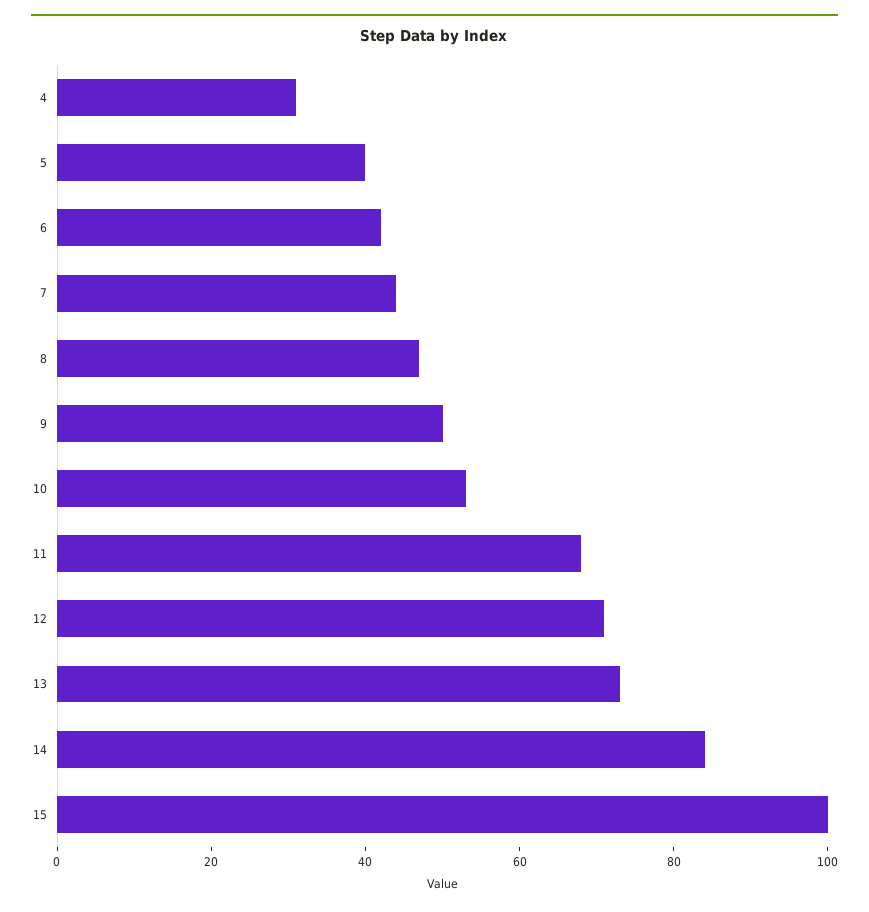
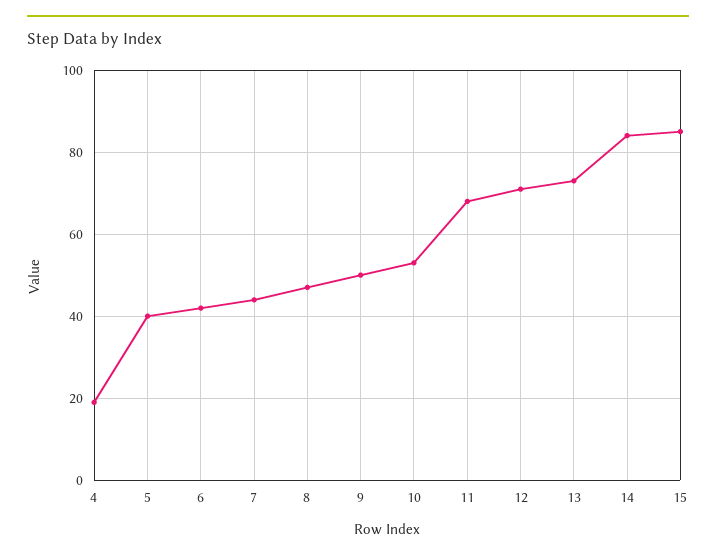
  {
-   "4": 30,
+   "4": 20,
    "5": 40,
    "6": 40,
    "7": 45,
    "8": 45,
    "9": 50,
    "10": 55,
    "11": 70,
    "12": 70,
    "13": 75,
    "14": 85,
-   "15": 100
+   "15": 85
  }

